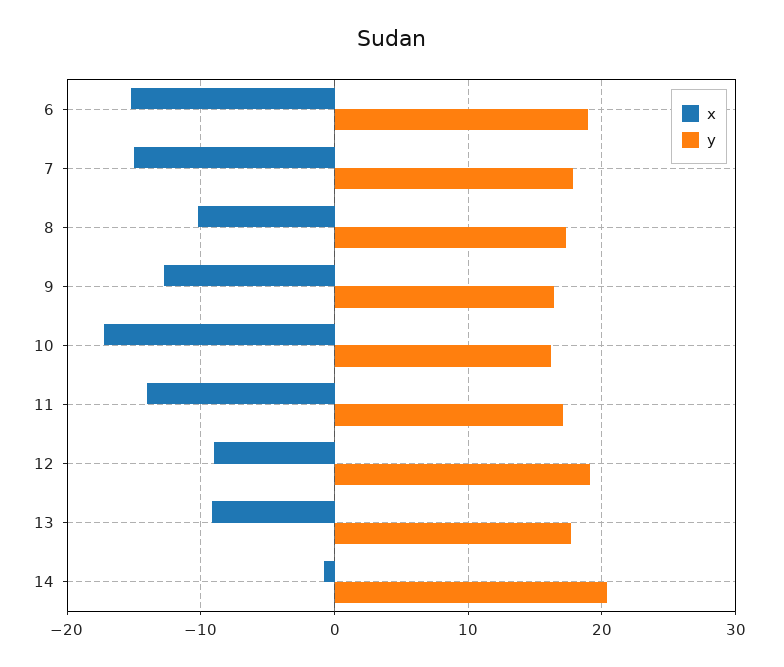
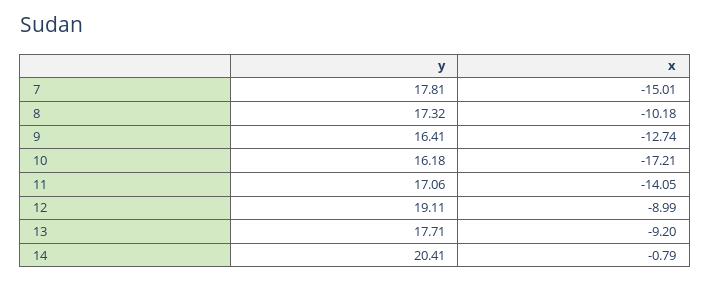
  {
    "x": {
-     "6": -15,
      "7": -15.01,
      "8": -10.18,
      "9": -12.74,
      "10": -17.21,
      "11": -14.05,
      "12": -8.99,
      "13": -9.2,
      "14": -0.79
    },
    "y": {
-     "6": 19,
      "7": 17.81,
      "8": 17.32,
      "9": 16.41,
      "10": 16.18,
      "11": 17.06,
      "12": 19.11,
      "13": 17.71,
      "14": 20.41
    }
  }

